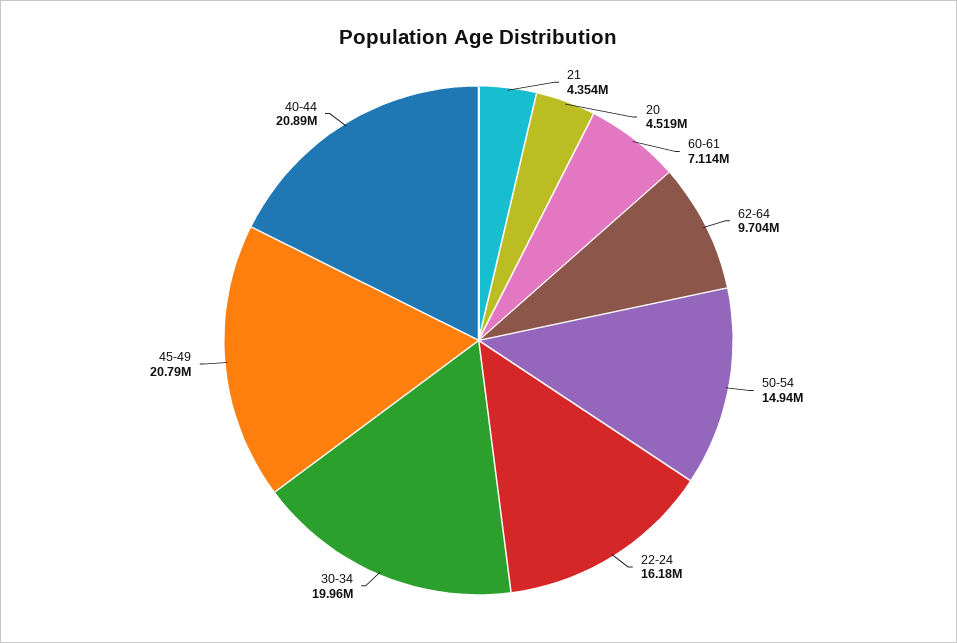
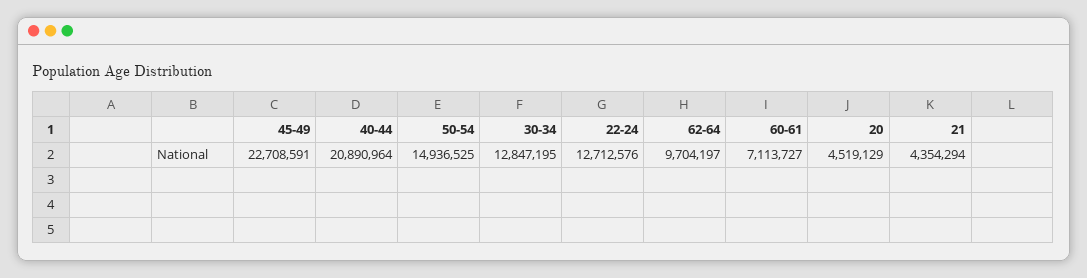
  {
    "21": 4354294,
    "20": 4519129,
    "60-61": 7113727,
    "62-64": 9704197,
    "50-54": 14936525,
-   "22-24": 16180000,
+   "22-24": 12712576,
-   "30-34": 19960000,
+   "30-34": 12847195,
-   "45-49": 20790000,
+   "45-49": 22708591,
    "40-44": 20890964
  }

